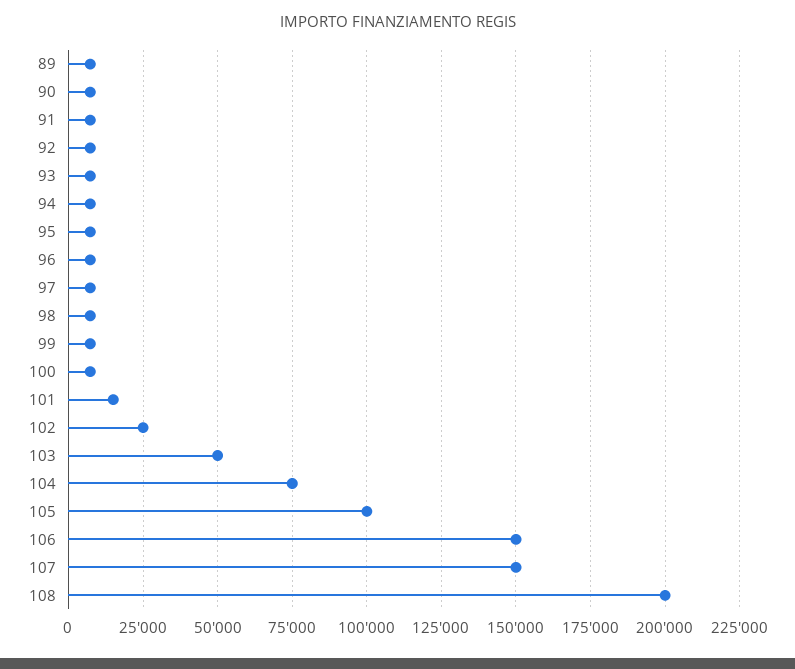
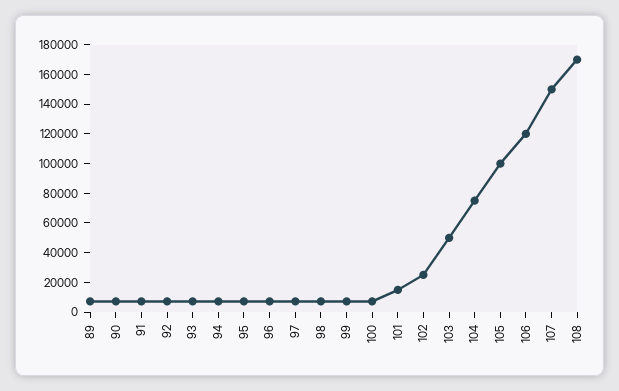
  {
    "89": 7500,
    "90": 7500,
    "91": 7500,
    "92": 7500,
    "93": 7500,
    "94": 7500,
    "95": 7500,
    "96": 7500,
    "97": 7500,
    "98": 7500,
    "99": 7500,
    "100": 7500,
    "101": 15000,
    "102": 25000,
    "103": 50000,
    "104": 75000,
    "105": 100000,
-   "106": 150000,
+   "106": 120000,
    "107": 150000,
-   "108": 200000
+   "108": 170000
  }

